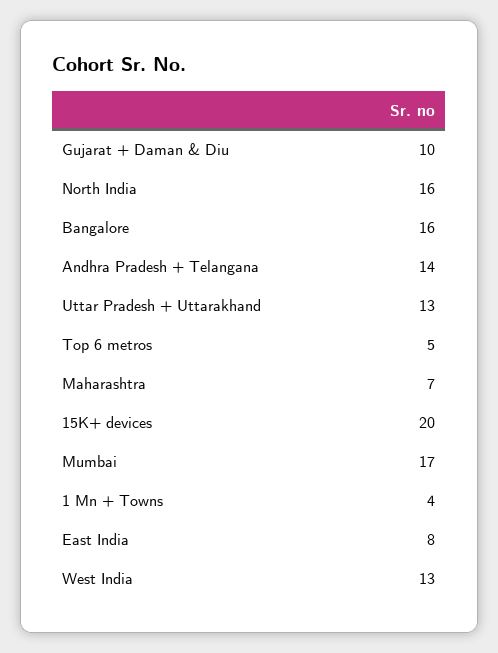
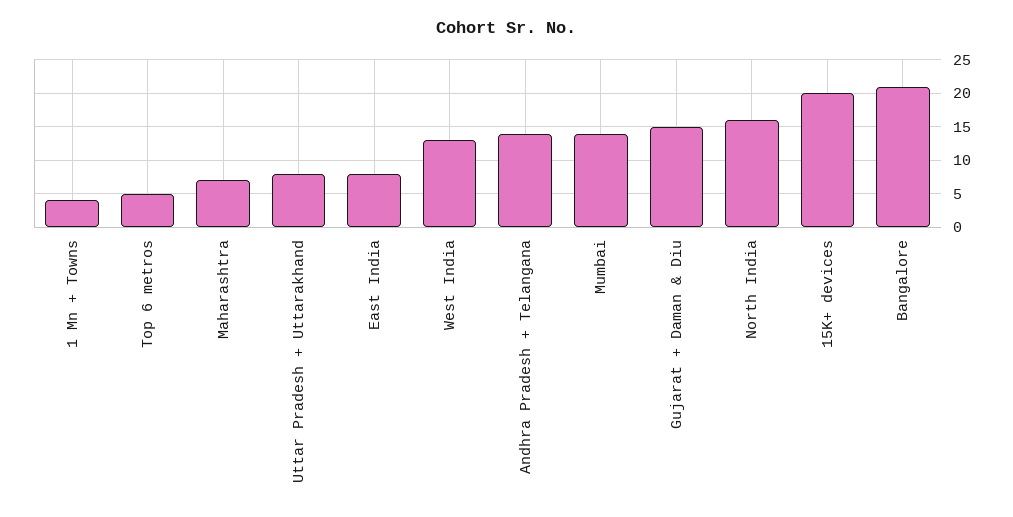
  {
-   "Gujarat + Daman & Diu": 10,
+   "Gujarat + Daman & Diu": 15,
    "North India": 16,
-   "Bangalore": 16,
+   "Bangalore": 21,
    "Andhra Pradesh + Telangana": 14,
-   "Uttar Pradesh + Uttarakhand": 13,
+   "Uttar Pradesh + Uttarakhand": 8,
    "Top 6 metros": 5,
    "Maharashtra": 7,
    "15K+ devices": 20,
-   "Mumbai": 17,
+   "Mumbai": 14,
    "1 Mn + Towns": 4,
    "East India": 8,
    "West India": 13
  }

